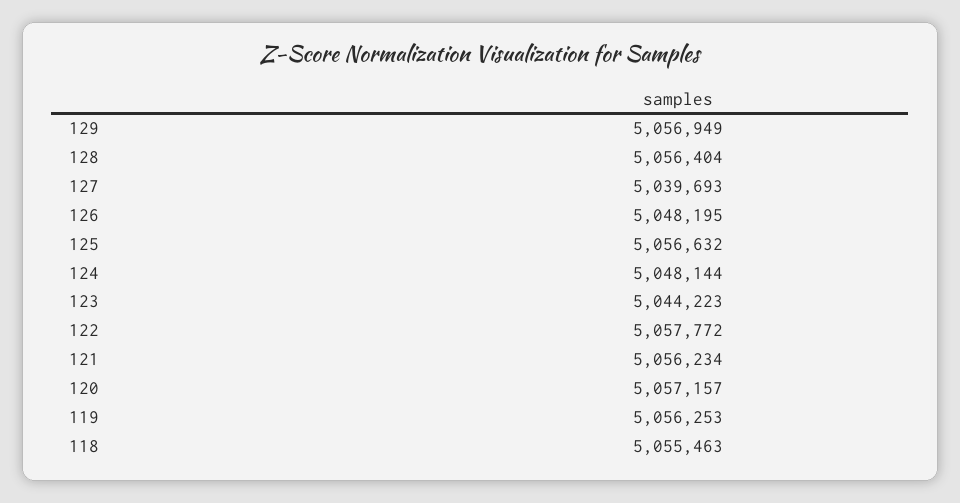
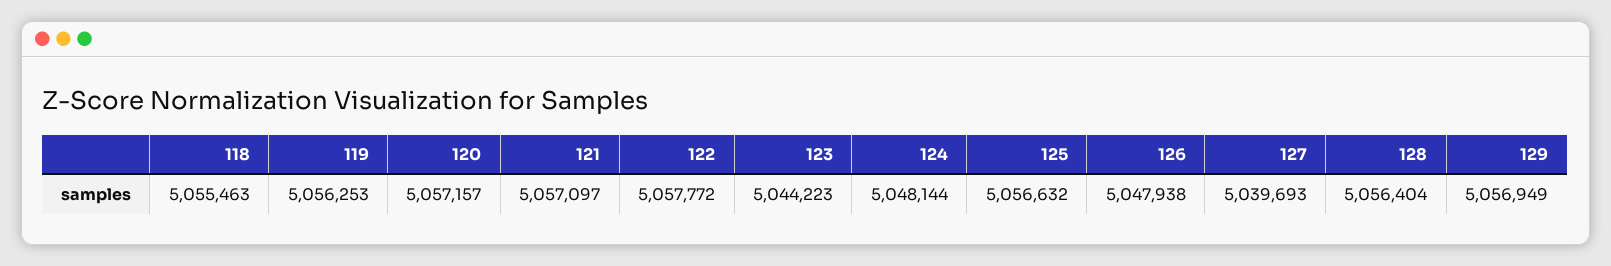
  {
    "129": 5056949,
    "128": 5056404,
    "127": 5039693,
-   "126": 5048195,
+   "126": 5047938,
    "125": 5056632,
    "124": 5048144,
    "123": 5044223,
    "122": 5057772,
-   "121": 5056234,
+   "121": 5057097,
    "120": 5057157,
    "119": 5056253,
    "118": 5055463
  }

